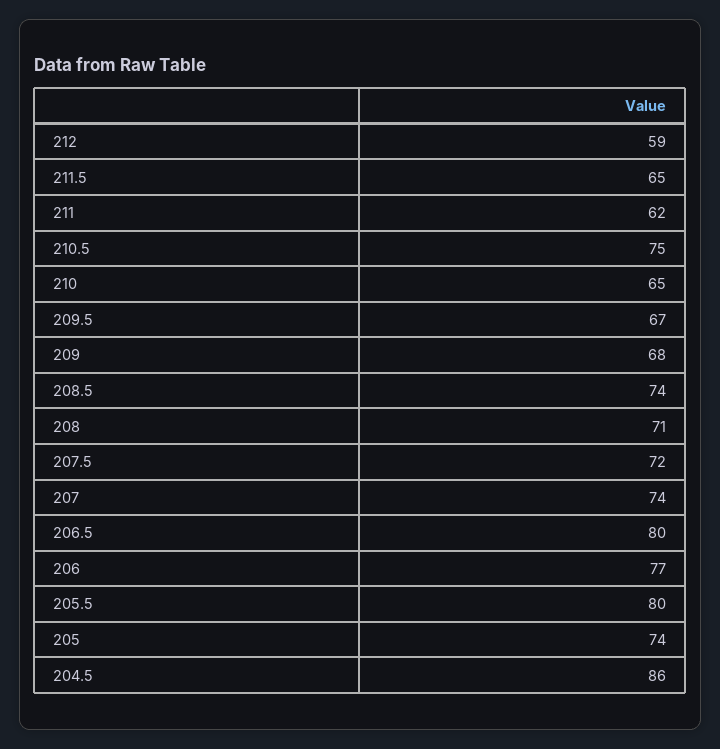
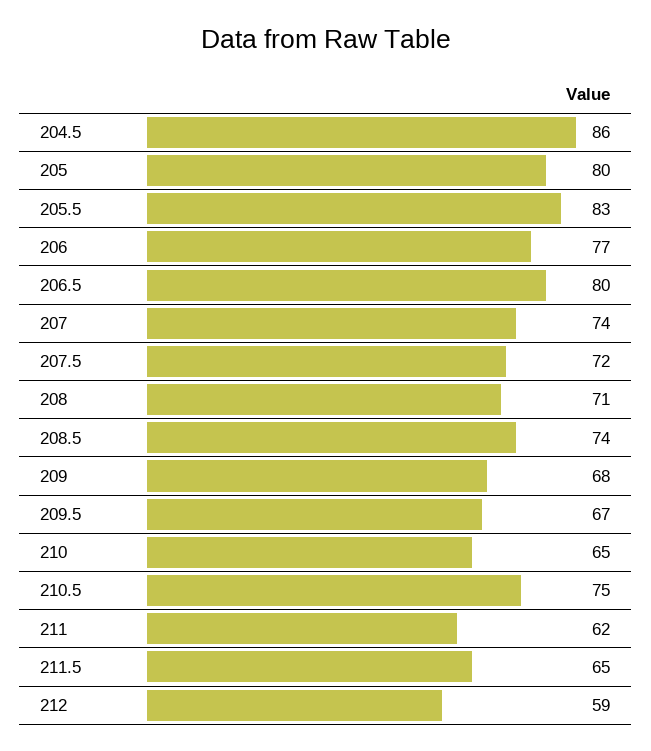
  {
    "212": 59,
    "211.5": 65,
    "211": 62,
    "210.5": 75,
    "210": 65,
    "209.5": 67,
    "209": 68,
    "208.5": 74,
    "208": 71,
    "207.5": 72,
    "207": 74,
    "206.5": 80,
    "206": 77,
-   "205.5": 80,
+   "205.5": 83,
-   "205": 74,
+   "205": 80,
    "204.5": 86
  }

